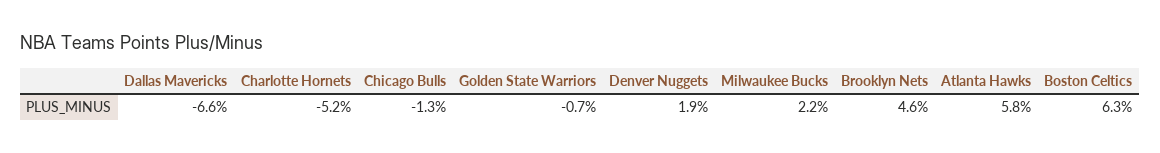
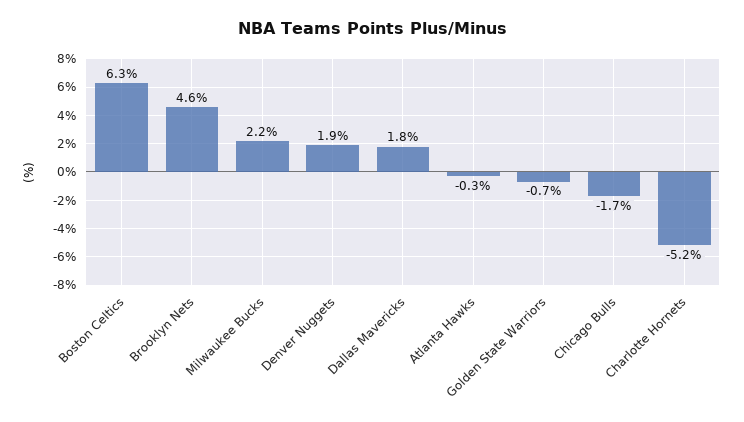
  {
-   "Dallas Mavericks": -6.6,
+   "Dallas Mavericks": 1.8,
    "Charlotte Hornets": -5.2,
-   "Chicago Bulls": -1.3,
+   "Chicago Bulls": -1.7,
    "Golden State Warriors": -0.7,
    "Denver Nuggets": 1.9,
    "Milwaukee Bucks": 2.2,
    "Brooklyn Nets": 4.6,
-   "Atlanta Hawks": 5.8,
+   "Atlanta Hawks": -0.3,
    "Boston Celtics": 6.3
  }

